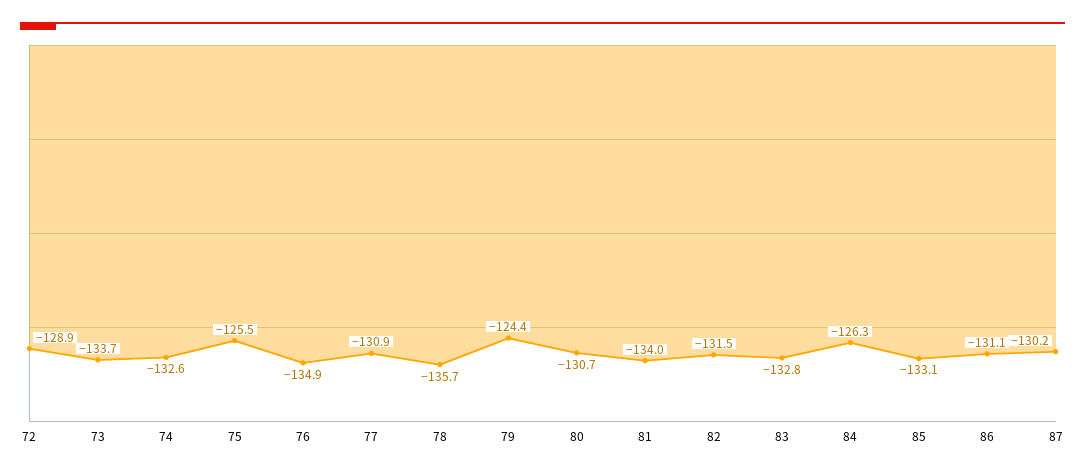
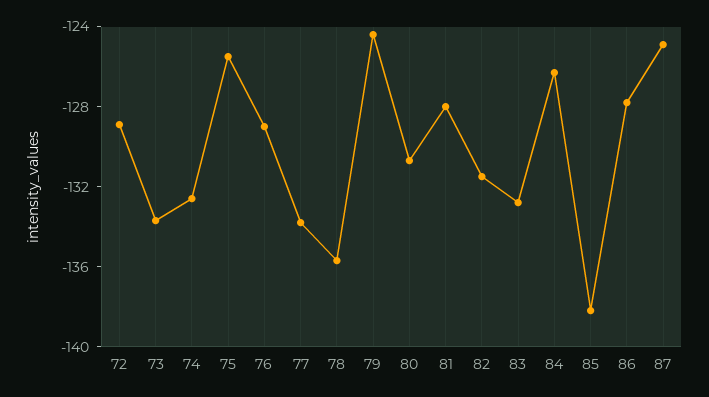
  {
    "72": -128.9,
    "73": -133.7,
    "74": -132.6,
    "75": -125.5,
-   "76": -134.9,
+   "76": -129,
-   "77": -130.9,
+   "77": -134,
    "78": -135.7,
    "79": -124.4,
    "80": -130.7,
-   "81": -134,
+   "81": -128,
    "82": -131.5,
    "83": -132.8,
    "84": -126.3,
-   "85": -133.1,
+   "85": -138,
-   "86": -131.1,
+   "86": -128,
-   "87": -130.2
+   "87": -125
  }

